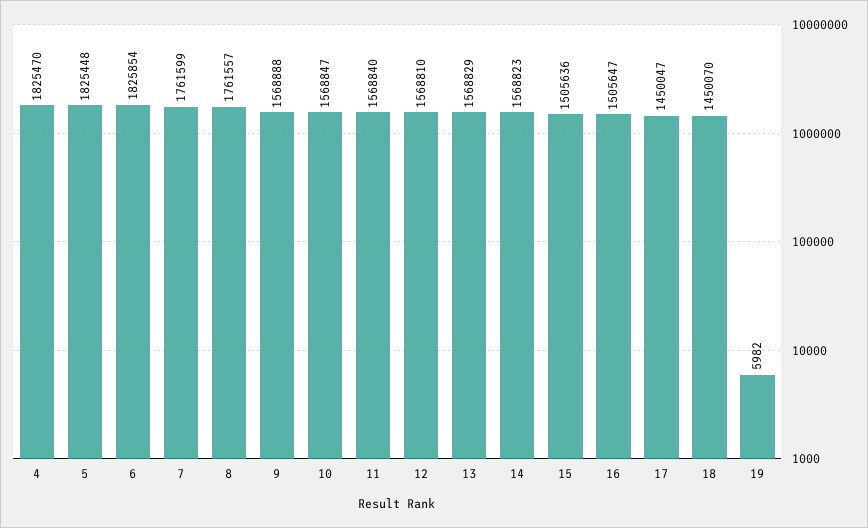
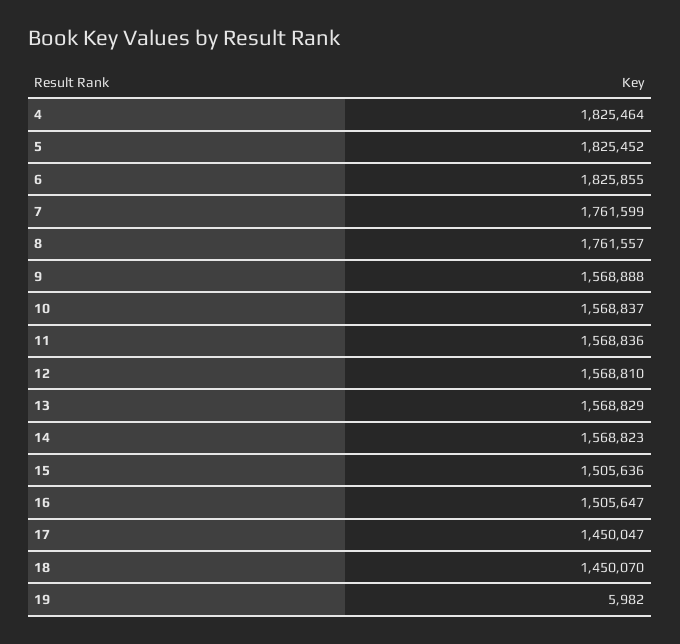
  {
-   "4": 1825470,
+   "4": 1825464,
-   "5": 1825448,
+   "5": 1825452,
-   "6": 1825854,
+   "6": 1825855,
    "7": 1761599,
    "8": 1761557,
    "9": 1568888,
-   "10": 1568847,
+   "10": 1568837,
-   "11": 1568840,
+   "11": 1568836,
    "12": 1568810,
    "13": 1568829,
    "14": 1568823,
    "15": 1505636,
    "16": 1505647,
    "17": 1450047,
    "18": 1450070,
    "19": 5982
  }

